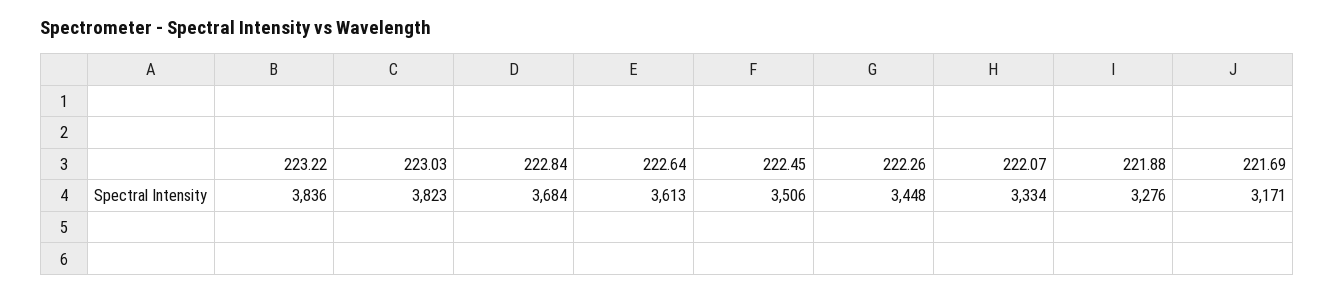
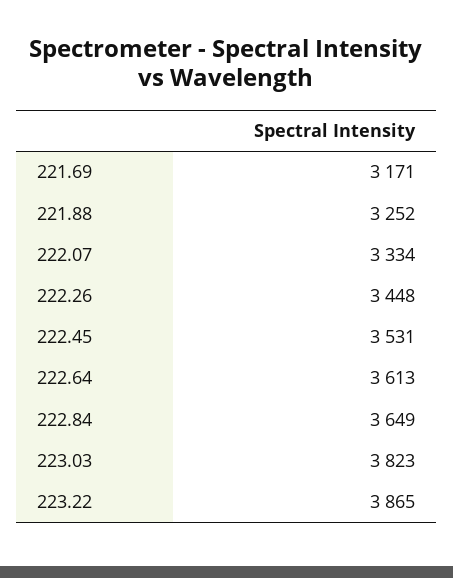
  {
-   "223.22": 3836,
+   "223.22": 3865,
    "223.03": 3823,
-   "222.84": 3684,
+   "222.84": 3649,
    "222.64": 3613,
-   "222.45": 3506,
+   "222.45": 3531,
    "222.26": 3448,
    "222.07": 3334,
-   "221.88": 3276,
+   "221.88": 3252,
    "221.69": 3171
  }

